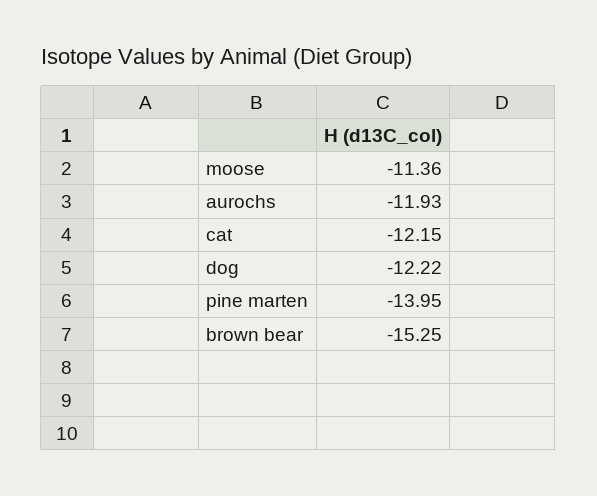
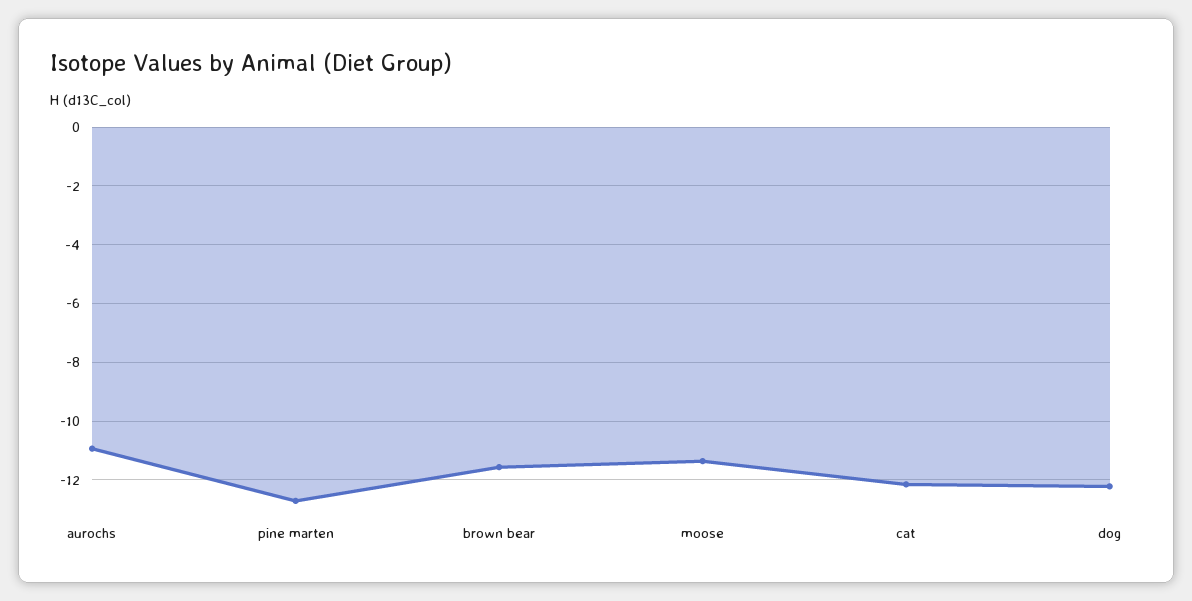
  {
    "moose": -11.36,
-   "aurochs": -11.93,
+   "aurochs": -11,
    "cat": -12.15,
    "dog": -12.22,
-   "pine marten": -13.95,
+   "pine marten": -12.75,
-   "brown bear": -15.25
+   "brown bear": -11.5
  }

